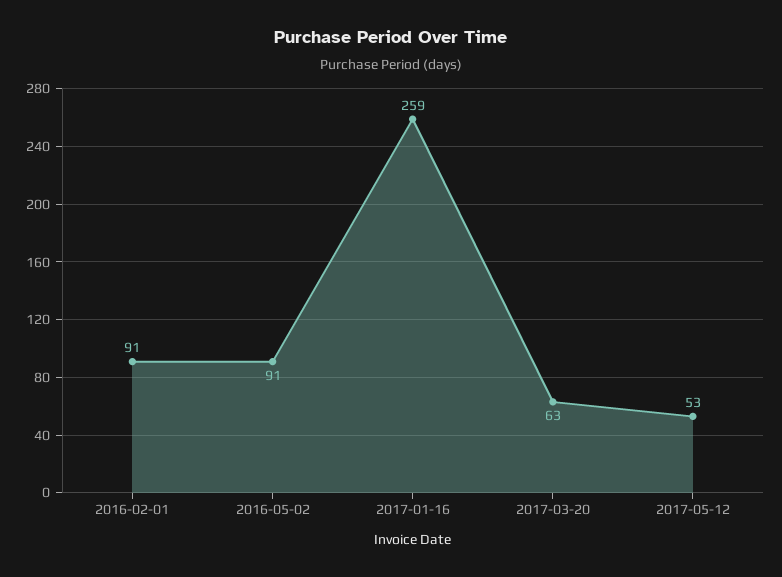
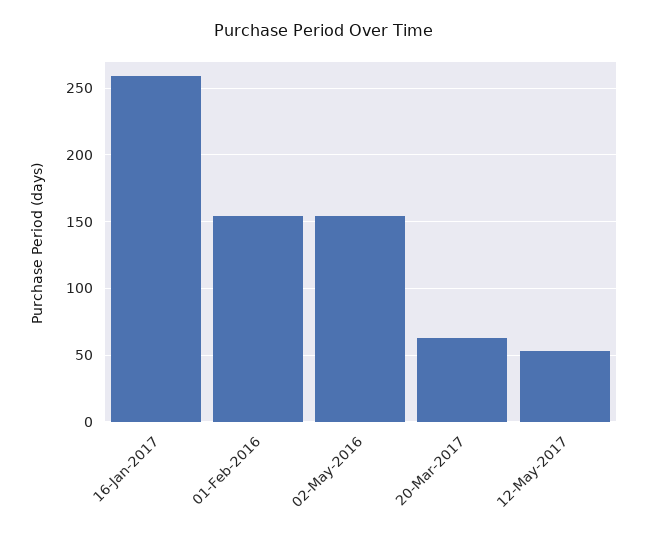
  {
-   "2016-02-01": 91,
+   "2016-02-01": 155,
-   "2016-05-02": 91,
+   "2016-05-02": 155,
    "2017-01-16": 259,
    "2017-03-20": 63,
    "2017-05-12": 53
  }

